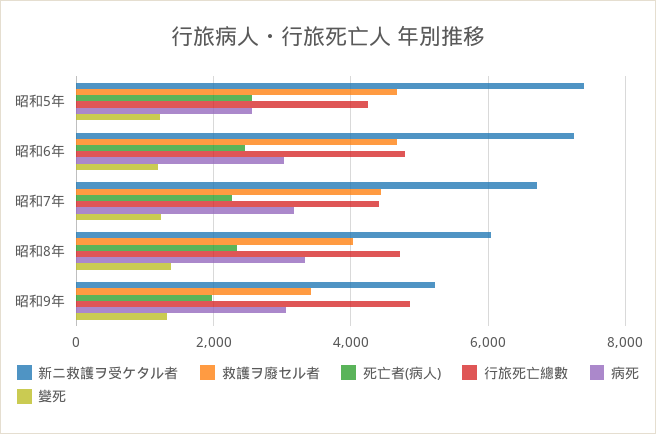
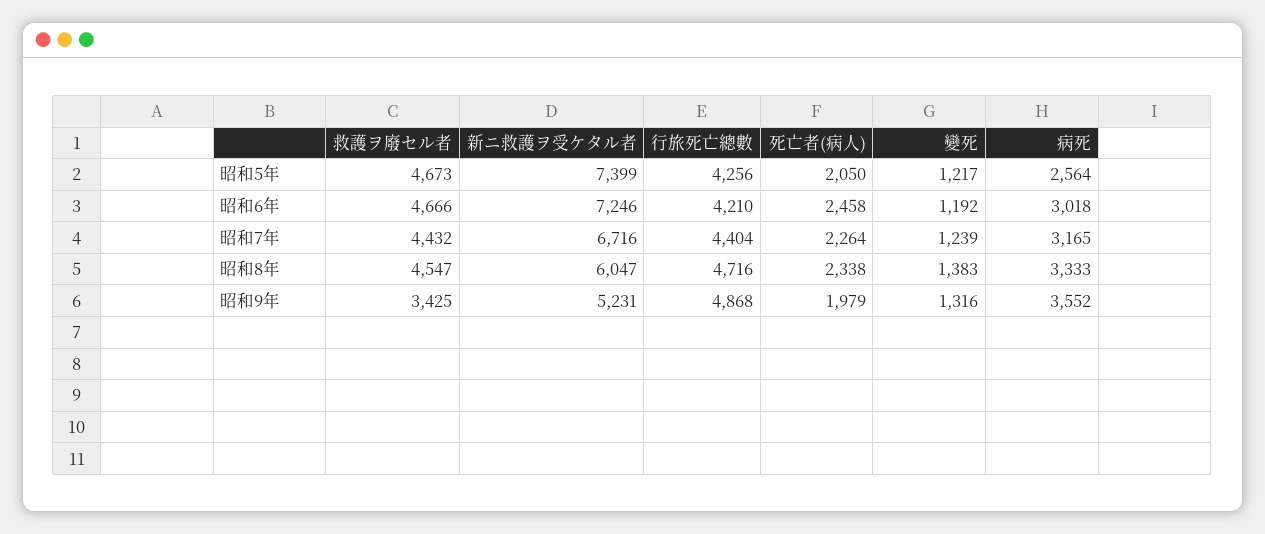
  {
    "新ニ救護ヲ受ケタル者": {
      "昭和5年": 7399,
      "昭和6年": 7246,
      "昭和7年": 6716,
      "昭和8年": 6047,
      "昭和9年": 5231
    },
    "救護ヲ廢セル者": {
      "昭和5年": 4673,
      "昭和6年": 4666,
      "昭和7年": 4432,
-     "昭和8年": 4000,
+     "昭和8年": 4547,
      "昭和9年": 3425
    },
    "死亡者(病人)": {
-     "昭和5年": 2600,
+     "昭和5年": 2050,
      "昭和6年": 2458,
      "昭和7年": 2264,
      "昭和8年": 2338,
      "昭和9年": 1979
    },
    "行旅死亡總數": {
      "昭和5年": 4256,
-     "昭和6年": 4800,
+     "昭和6年": 4210,
      "昭和7年": 4404,
      "昭和8年": 4716,
      "昭和9年": 4868
    },
    "病死": {
      "昭和5年": 2564,
      "昭和6年": 3018,
      "昭和7年": 3165,
      "昭和8年": 3333,
-     "昭和9年": 3000
+     "昭和9年": 3552
    },
    "變死": {
      "昭和5年": 1217,
      "昭和6年": 1192,
      "昭和7年": 1239,
      "昭和8年": 1383,
      "昭和9年": 1316
    }
  }

